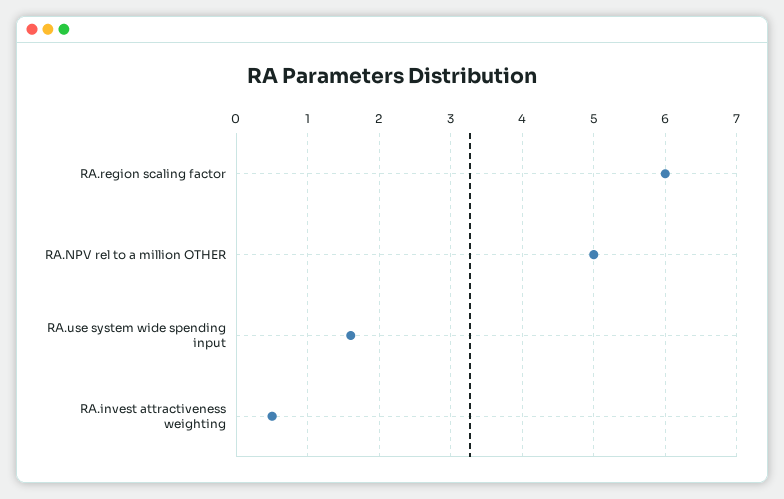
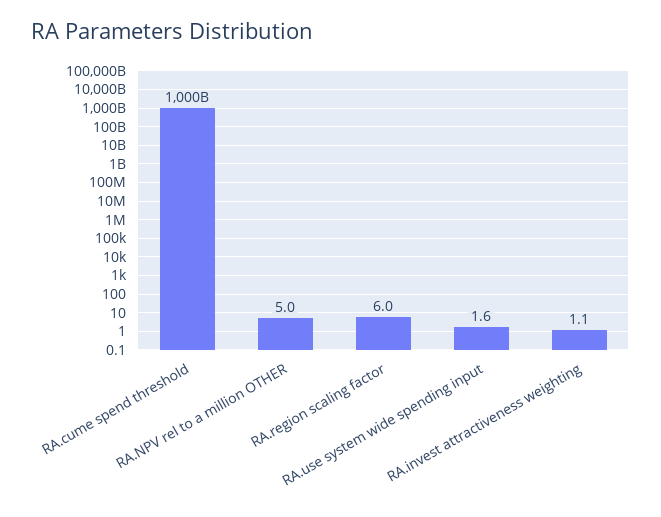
  {
    "RA.region scaling factor": 6,
    "RA.NPV rel to a million OTHER": 5,
    "RA.use system wide spending input": 1.6,
-   "RA.invest attractiveness weighting": 0.5
+   "RA.invest attractiveness weighting": 1.1,
+   "RA.cume spend threshold": 1000000000000
  }

